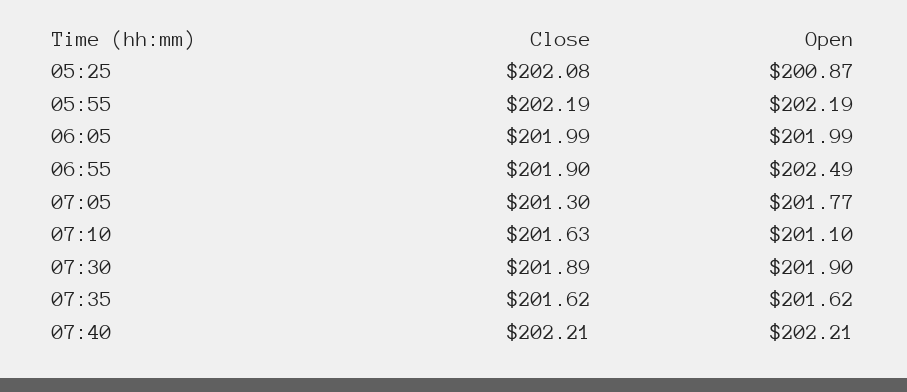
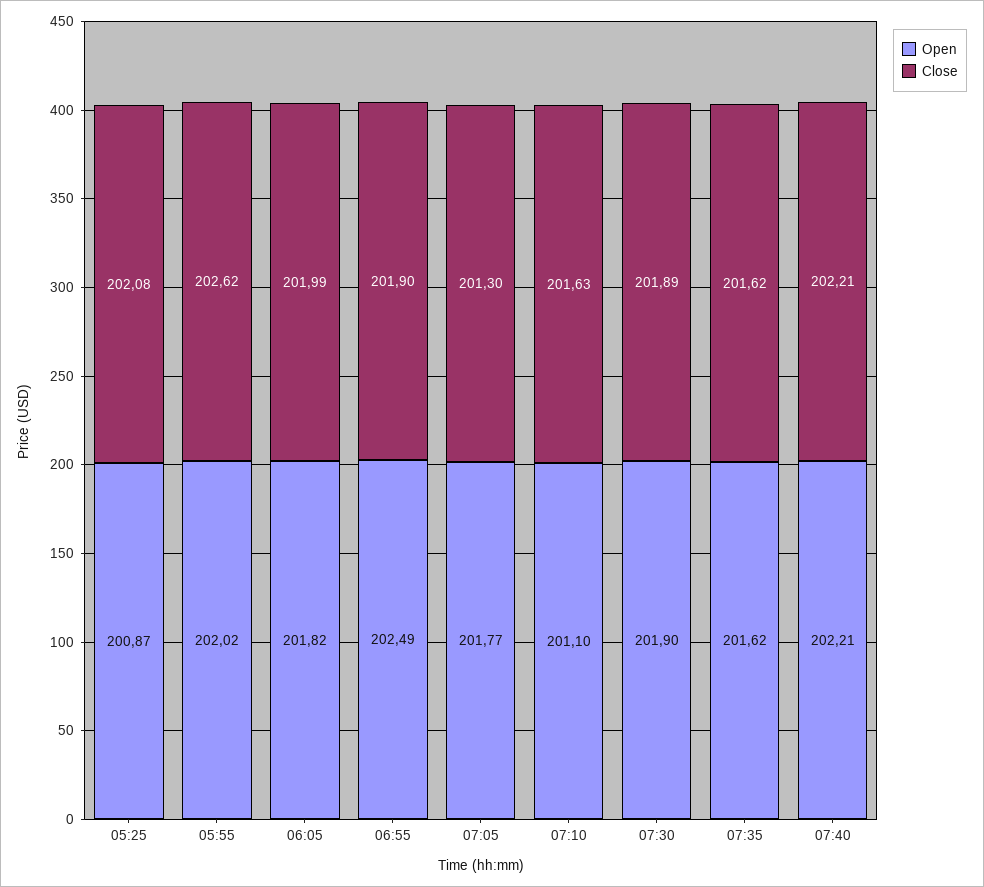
  {
    "Close": {
      "05:25": 202.08,
-     "05:55": 202.19,
+     "05:55": 202.62,
      "06:05": 201.99,
      "06:55": 201.9,
      "07:05": 201.3,
      "07:10": 201.63,
      "07:30": 201.89,
      "07:35": 201.62,
      "07:40": 202.21
    },
    "Open": {
      "05:25": 200.87,
-     "05:55": 202.19,
+     "05:55": 202.02,
-     "06:05": 201.99,
+     "06:05": 201.82,
      "06:55": 202.49,
      "07:05": 201.77,
      "07:10": 201.1,
      "07:30": 201.9,
      "07:35": 201.62,
      "07:40": 202.21
    }
  }

